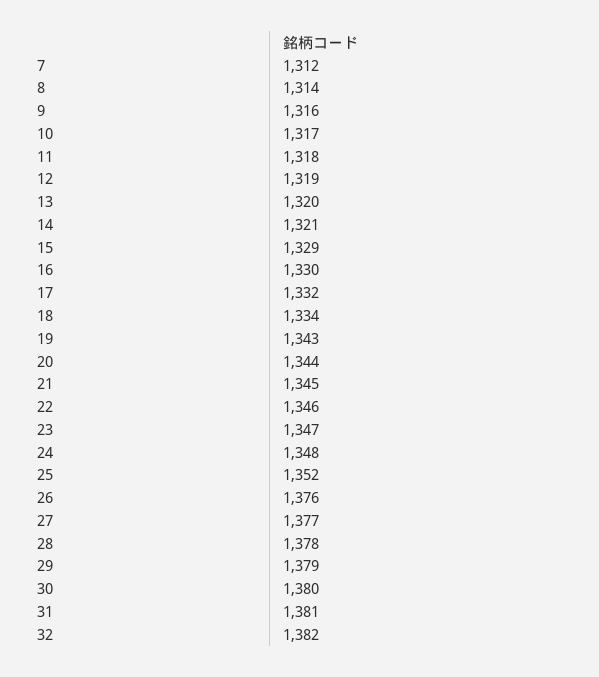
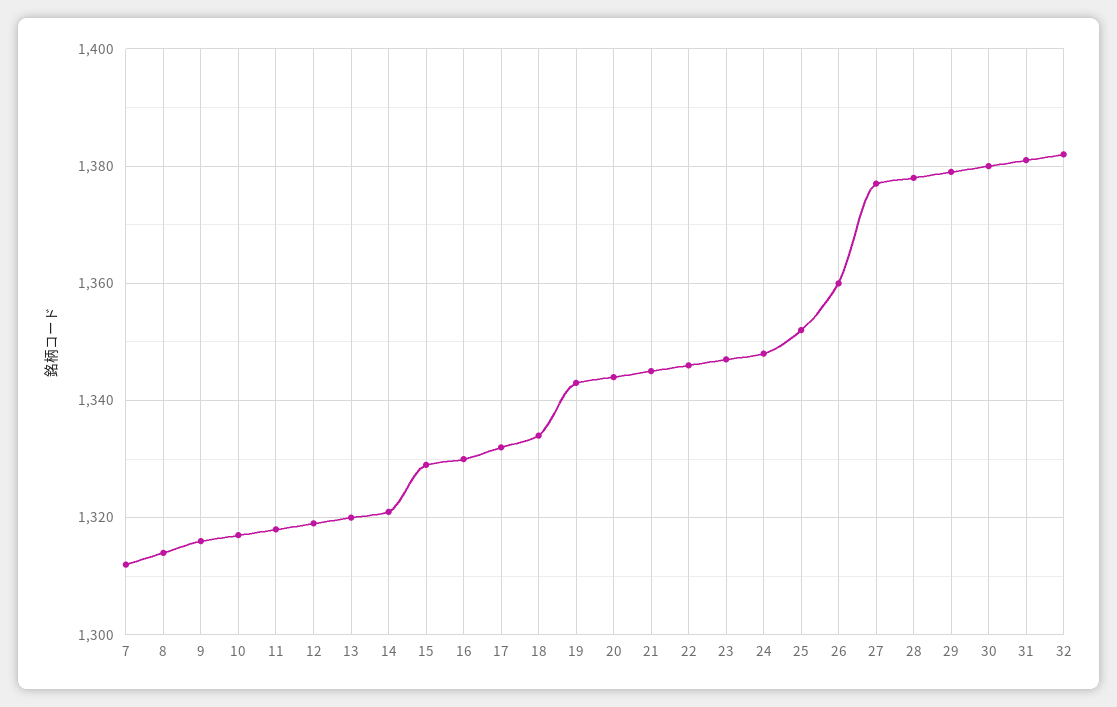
  {
    "7": 1312,
    "8": 1314,
    "9": 1316,
    "10": 1317,
    "11": 1318,
    "12": 1319,
    "13": 1320,
    "14": 1321,
    "15": 1329,
    "16": 1330,
    "17": 1332,
    "18": 1334,
    "19": 1343,
    "20": 1344,
    "21": 1345,
    "22": 1346,
    "23": 1347,
    "24": 1348,
    "25": 1352,
-   "26": 1376,
+   "26": 1360,
    "27": 1377,
    "28": 1378,
    "29": 1379,
    "30": 1380,
    "31": 1381,
    "32": 1382
  }

